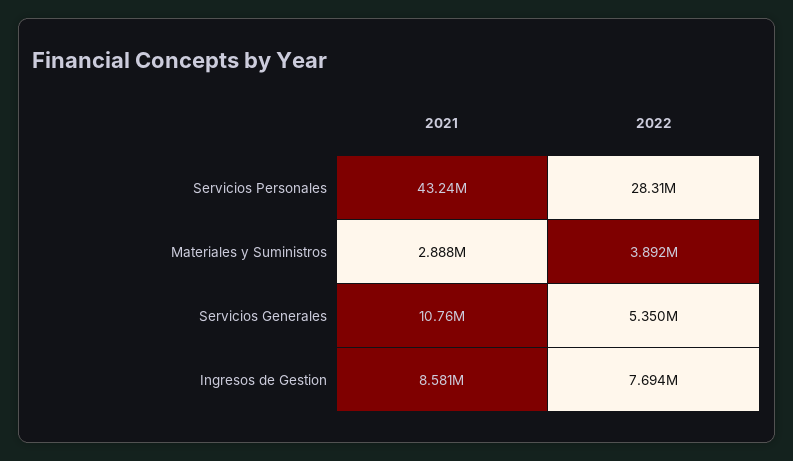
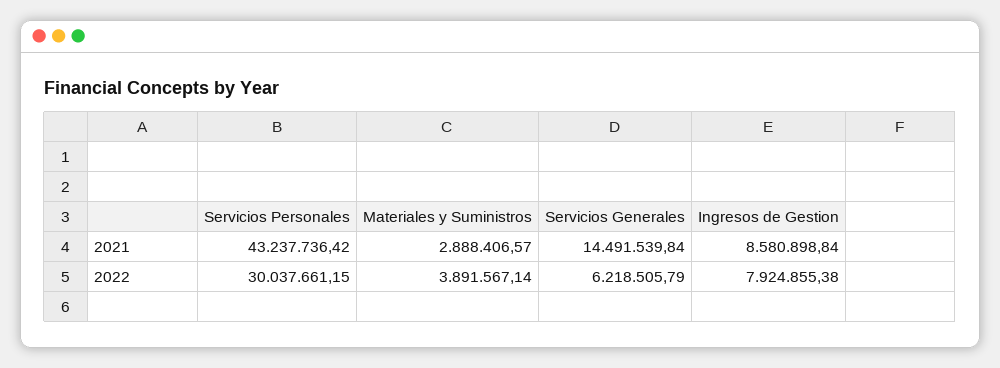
  {
    "2021": {
      "Servicios Personales": 43237736.42,
      "Materiales y Suministros": 2888406.57,
-     "Servicios Generales": 10760000,
+     "Servicios Generales": 14491539.84,
      "Ingresos de Gestion": 8580898.84
    },
    "2022": {
-     "Servicios Personales": 28310000,
+     "Servicios Personales": 30037661.15,
      "Materiales y Suministros": 3891567.14,
-     "Servicios Generales": 5350000,
+     "Servicios Generales": 6218505.79,
-     "Ingresos de Gestion": 7694000
+     "Ingresos de Gestion": 7924855.38
    }
  }

